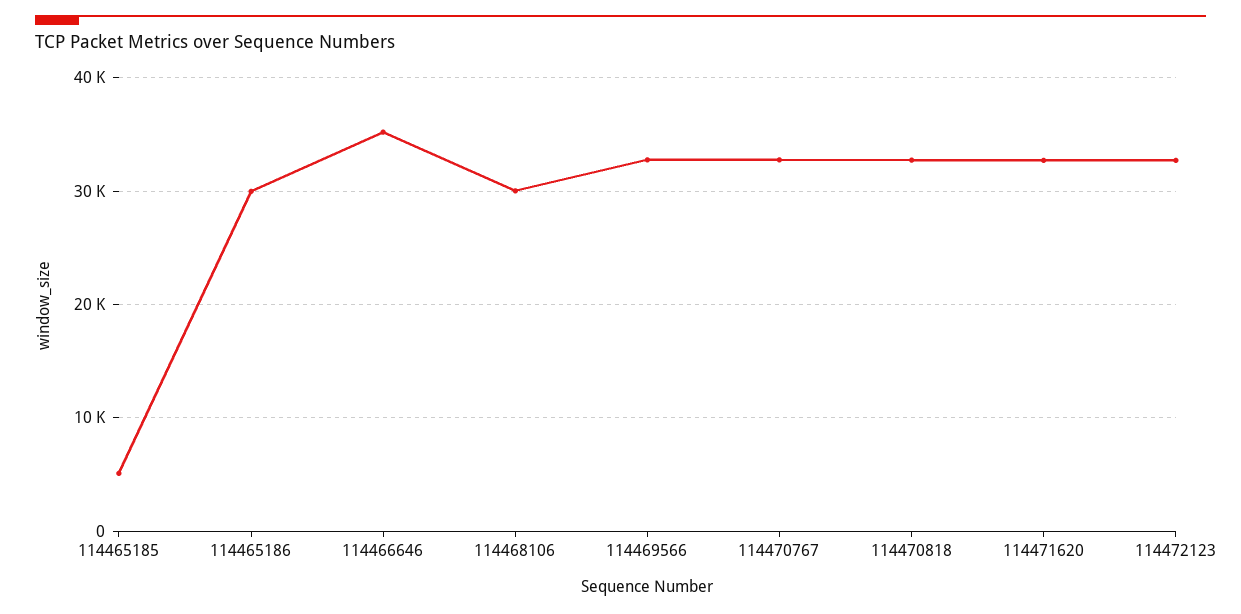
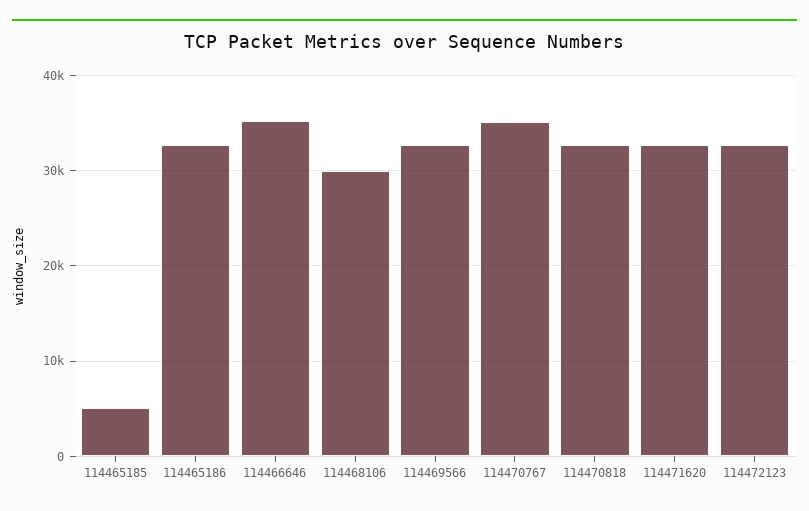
  {
    "114465185": 5000,
-   "114465186": 30000,
+   "114465186": 33000,
    "114466646": 35000,
    "114468106": 30000,
    "114469566": 33000,
-   "114470767": 33000,
+   "114470767": 35000,
    "114470818": 33000,
    "114471620": 33000,
    "114472123": 33000
  }

